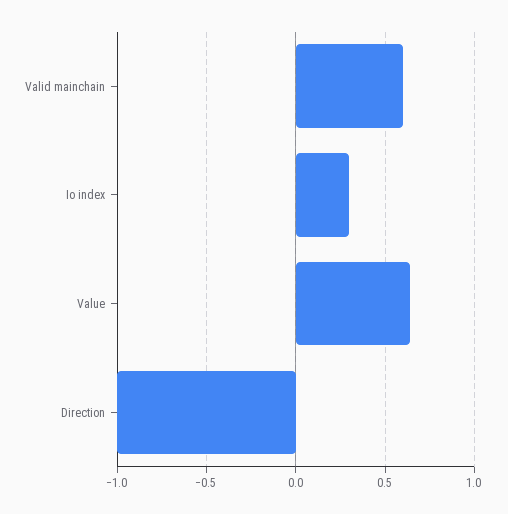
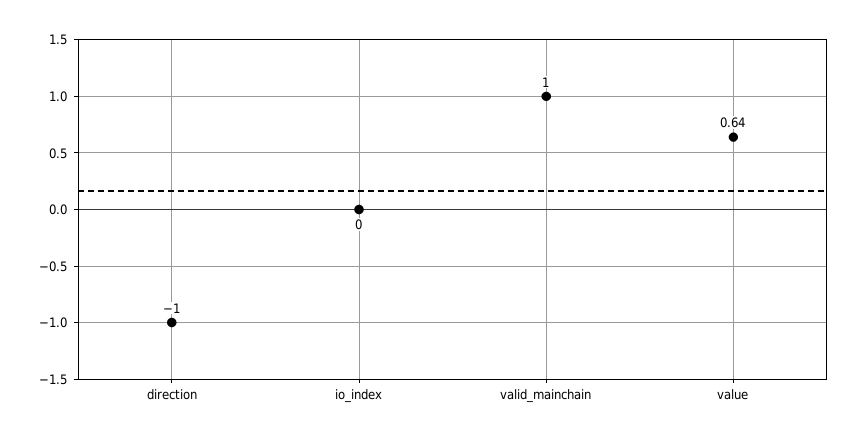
  {
-   "Valid mainchain": 0.6,
+   "Valid mainchain": 1,
-   "Io index": 0.3,
+   "Io index": 0,
    "Value": 0.64,
    "Direction": -1
  }

